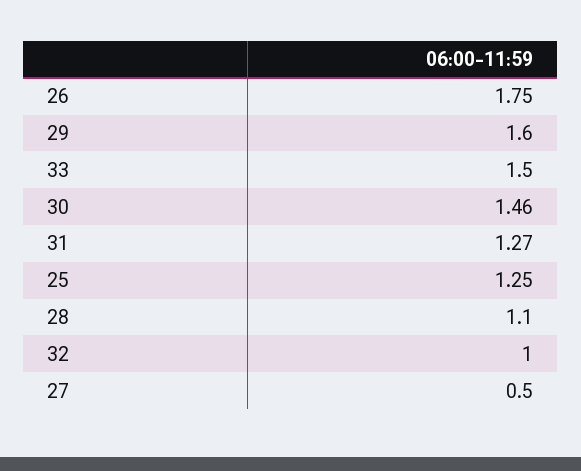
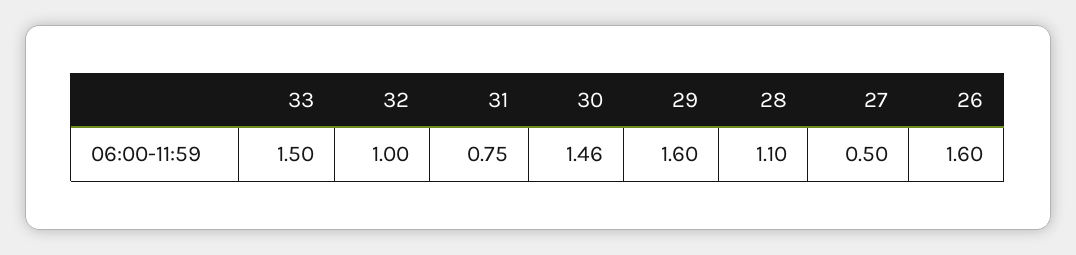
  {
-   "26": 1.75,
+   "26": 1.6,
    "29": 1.6,
    "33": 1.5,
    "30": 1.46,
-   "31": 1.27,
+   "31": 0.75,
-   "25": 1.25,
    "28": 1.1,
    "32": 1,
    "27": 0.5
  }

